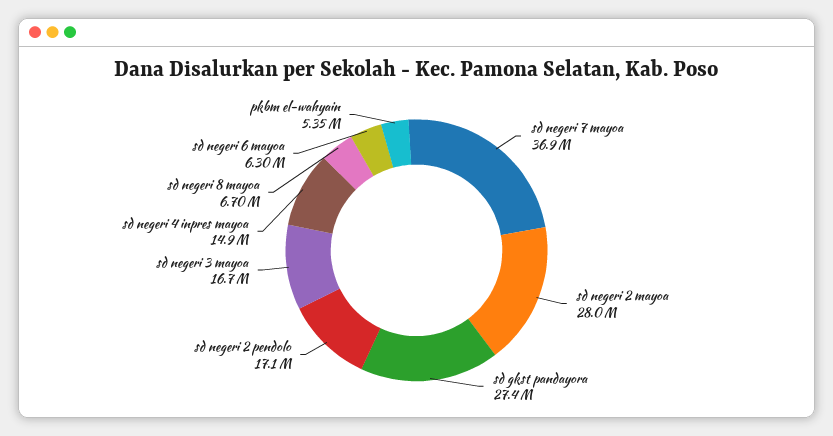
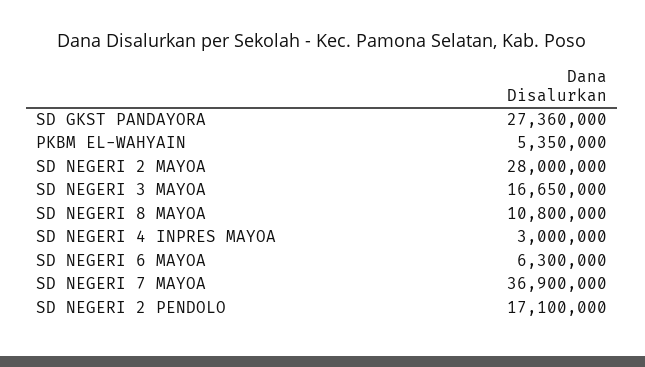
  {
    "sd negeri 7 mayoa": 36900000,
    "sd negeri 2 mayoa": 28000000,
    "sd gkst pandayora": 27360000,
    "sd negeri 2 pendolo": 17100000,
    "sd negeri 3 mayoa": 16650000,
-   "sd negeri 4 inpres mayoa": 14900000,
+   "sd negeri 4 inpres mayoa": 3000000,
-   "sd negeri 8 mayoa": 6700000,
+   "sd negeri 8 mayoa": 10800000,
    "sd negeri 6 mayoa": 6300000,
    "pkbm el-wahyain": 5350000
  }

